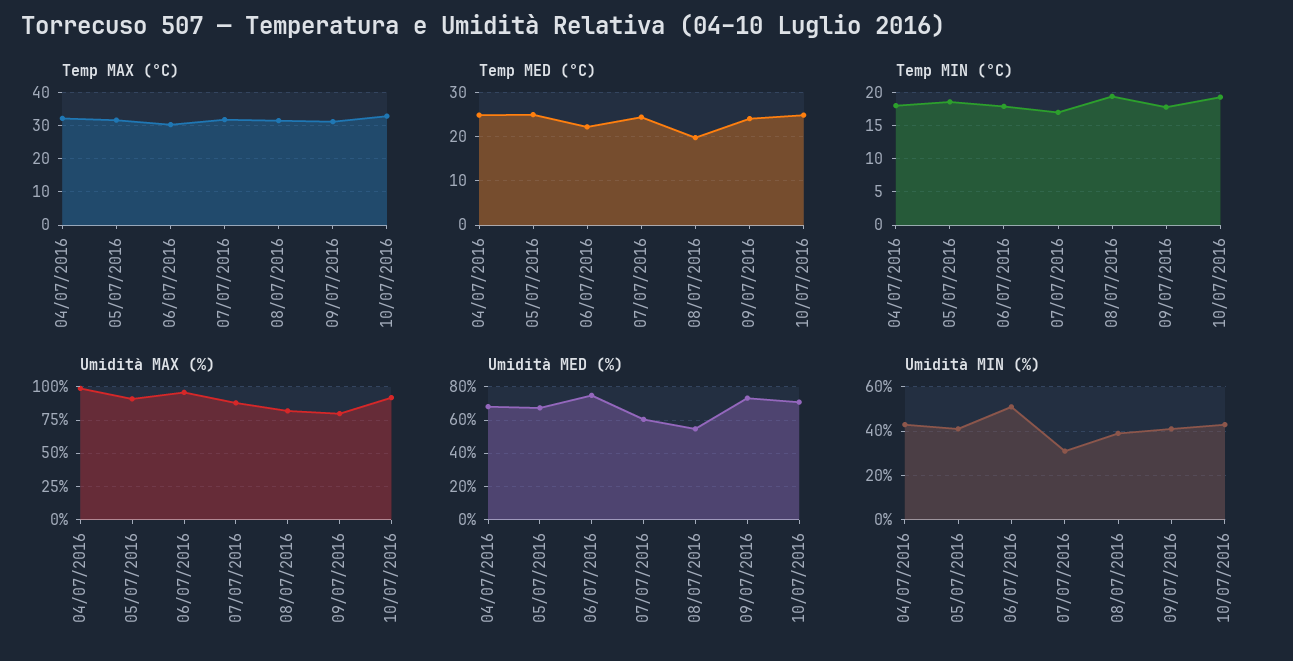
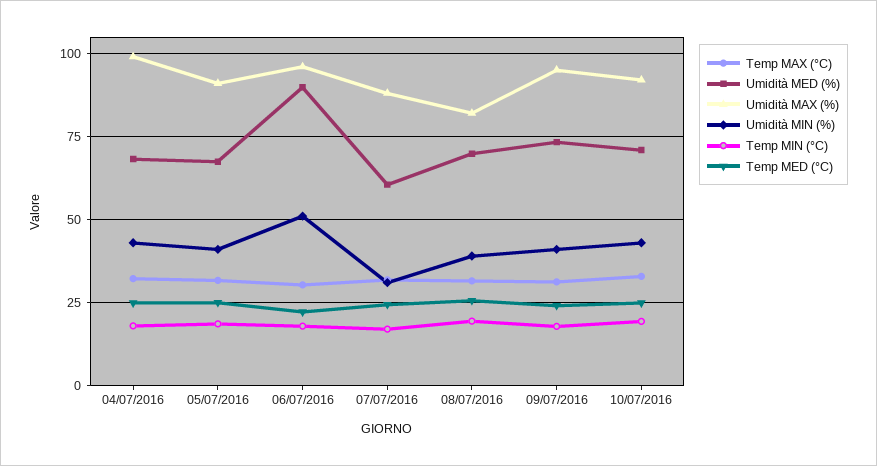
  {
    "Temp MAX (°C)": {
      "04/07/2016": 32,
      "05/07/2016": 32,
      "06/07/2016": 30,
      "07/07/2016": 32,
      "08/07/2016": 32,
      "09/07/2016": 32,
      "10/07/2016": 32
    },
    "Temp MED (°C)": {
      "04/07/2016": 24,
      "05/07/2016": 26,
      "06/07/2016": 22,
      "07/07/2016": 24,
-     "08/07/2016": 20,
+     "08/07/2016": 25,
      "09/07/2016": 24,
      "10/07/2016": 24
    },
    "Temp MIN (°C)": {
      "04/07/2016": 18,
      "05/07/2016": 19,
      "06/07/2016": 18,
      "07/07/2016": 17,
      "08/07/2016": 19,
      "09/07/2016": 18,
      "10/07/2016": 19
    },
    "Umidità MAX (%)": {
      "04/07/2016": 100,
      "05/07/2016": 90,
      "06/07/2016": 95,
      "07/07/2016": 87.5,
      "08/07/2016": 82.5,
-     "09/07/2016": 80,
+     "09/07/2016": 95,
      "10/07/2016": 92.5
    },
    "Umidità MED (%)": {
      "04/07/2016": 67.5,
      "05/07/2016": 67.5,
-     "06/07/2016": 75,
+     "06/07/2016": 90,
      "07/07/2016": 60,
-     "08/07/2016": 55,
+     "08/07/2016": 70,
      "09/07/2016": 72.5,
      "10/07/2016": 70
    },
    "Umidità MIN (%)": {
      "04/07/2016": 42.5,
      "05/07/2016": 40,
      "06/07/2016": 50,
      "07/07/2016": 30,
      "08/07/2016": 40,
      "09/07/2016": 40,
      "10/07/2016": 42.5
    }
  }

